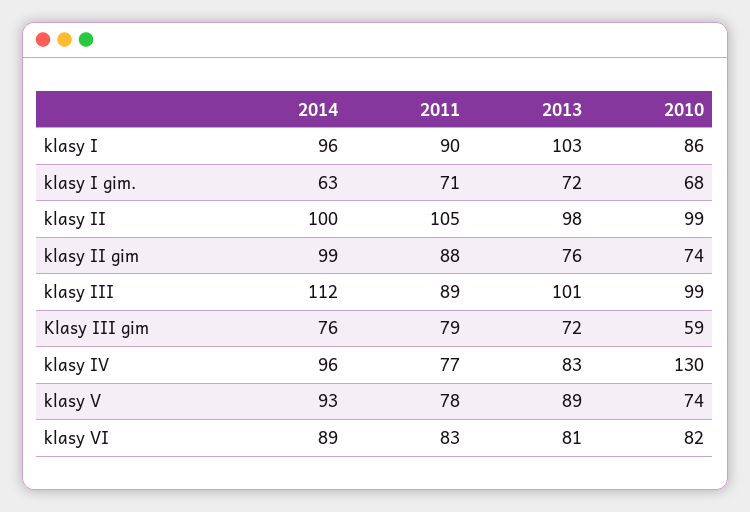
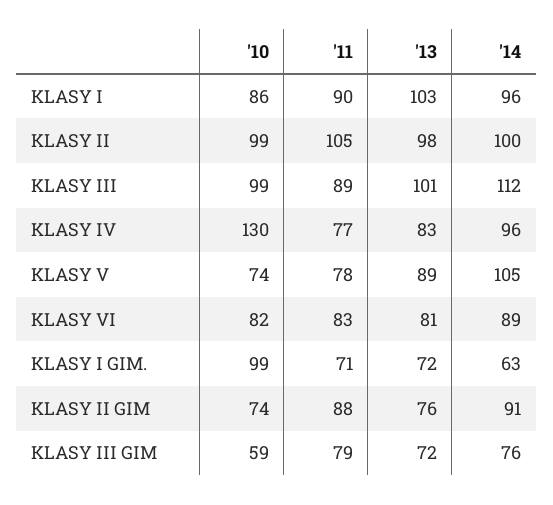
  {
    "2014": {
      "klasy I": 96,
      "klasy I gim.": 63,
      "klasy II": 100,
-     "klasy II gim": 99,
+     "klasy II gim": 91,
      "klasy III": 112,
      "Klasy III gim": 76,
      "klasy IV": 96,
-     "klasy V": 93,
+     "klasy V": 105,
      "klasy VI": 89
    },
    "2011": {
      "klasy I": 90,
      "klasy I gim.": 71,
      "klasy II": 105,
      "klasy II gim": 88,
      "klasy III": 89,
      "Klasy III gim": 79,
      "klasy IV": 77,
      "klasy V": 78,
      "klasy VI": 83
    },
    "2013": {
      "klasy I": 103,
      "klasy I gim.": 72,
      "klasy II": 98,
      "klasy II gim": 76,
      "klasy III": 101,
      "Klasy III gim": 72,
      "klasy IV": 83,
      "klasy V": 89,
      "klasy VI": 81
    },
    "2010": {
      "klasy I": 86,
-     "klasy I gim.": 68,
+     "klasy I gim.": 99,
      "klasy II": 99,
      "klasy II gim": 74,
      "klasy III": 99,
      "Klasy III gim": 59,
      "klasy IV": 130,
      "klasy V": 74,
      "klasy VI": 82
    }
  }

